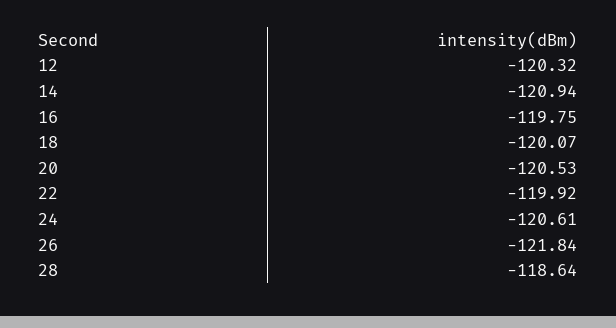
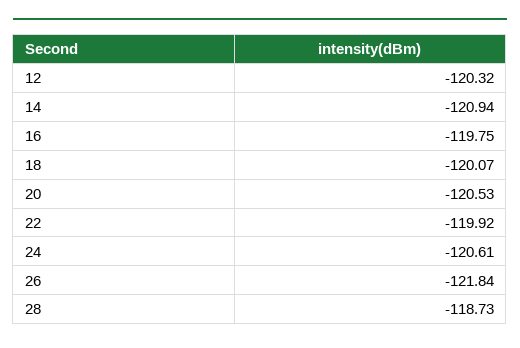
  {
    "12": -120.32,
    "14": -120.94,
    "16": -119.75,
    "18": -120.07,
    "20": -120.53,
    "22": -119.92,
    "24": -120.61,
    "26": -121.84,
-   "28": -118.64
+   "28": -118.73
  }

